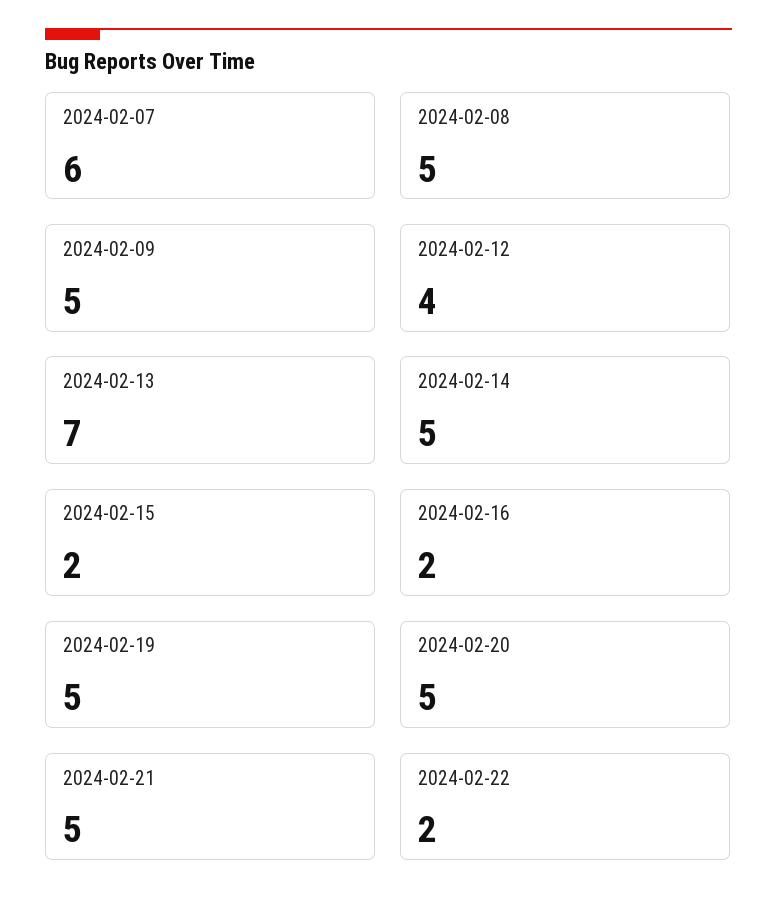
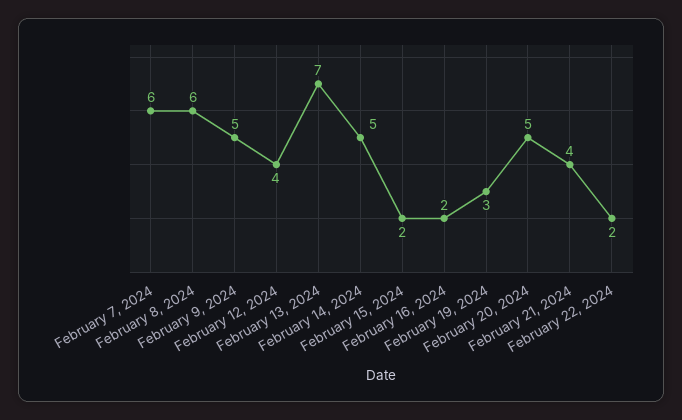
  {
    "2024-02-07": 6,
-   "2024-02-08": 5,
+   "2024-02-08": 6,
    "2024-02-09": 5,
    "2024-02-12": 4,
    "2024-02-13": 7,
    "2024-02-14": 5,
    "2024-02-15": 2,
    "2024-02-16": 2,
-   "2024-02-19": 5,
+   "2024-02-19": 3,
    "2024-02-20": 5,
-   "2024-02-21": 5,
+   "2024-02-21": 4,
    "2024-02-22": 2
  }

